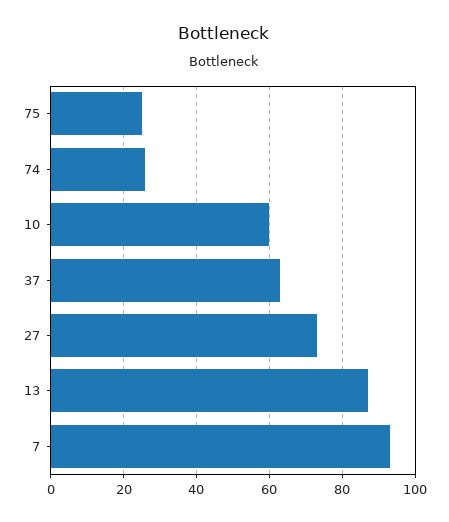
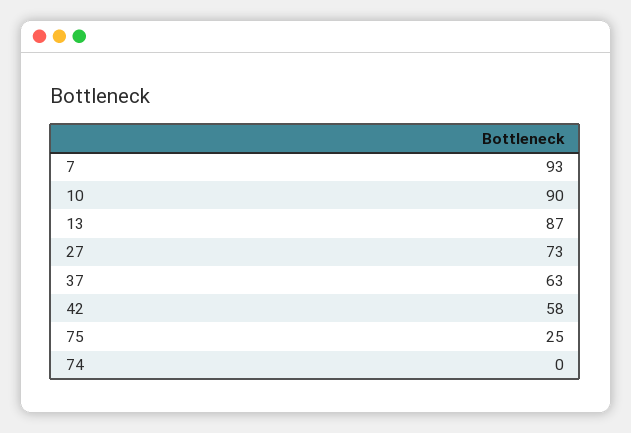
  {
    "75": 25,
-   "74": 25,
+   "74": 0,
-   "10": 60,
+   "10": 90,
    "37": 63,
    "27": 73,
    "13": 87,
-   "7": 93
+   "7": 93,
+   "42": 58
  }

